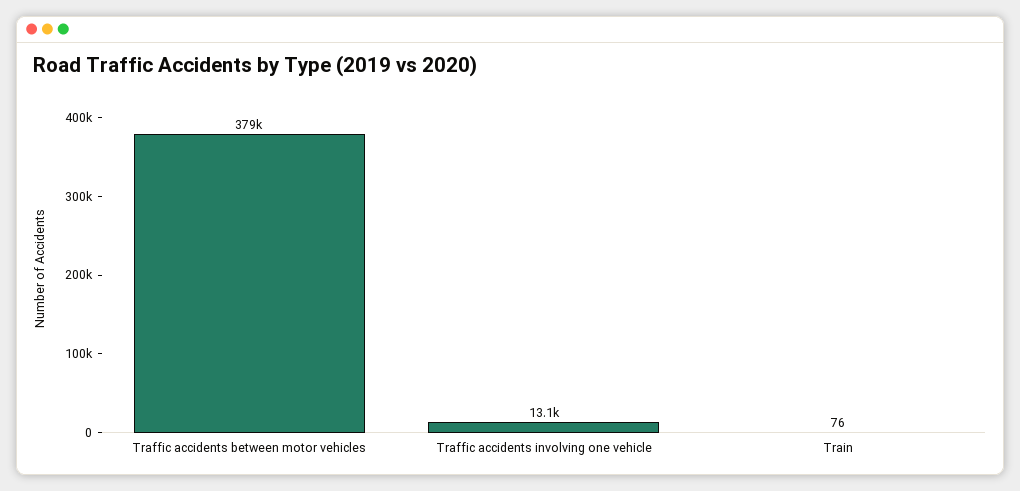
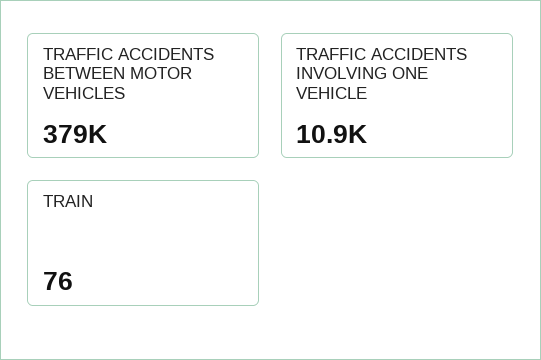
  {
    "Traffic accidents between motor vehicles": 379000,
-   "Traffic accidents involving one vehicle": 13100,
+   "Traffic accidents involving one vehicle": 10900,
    "Train": 76
  }

